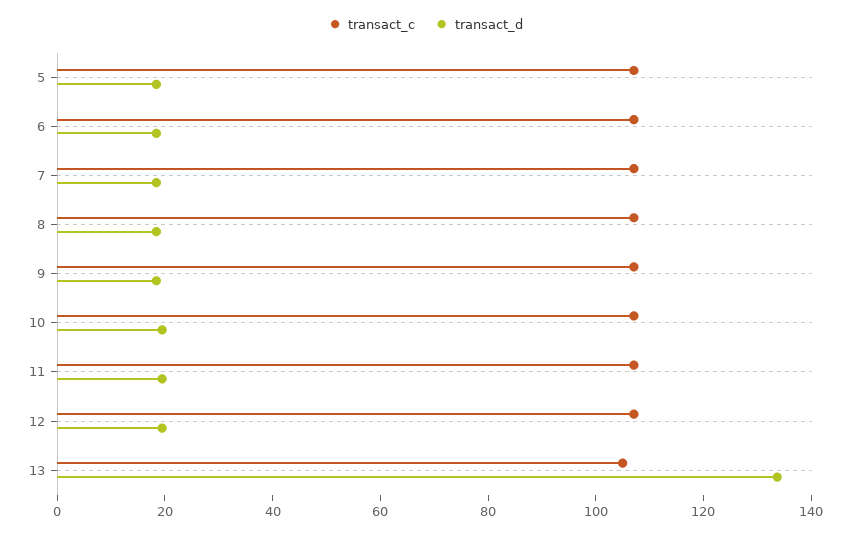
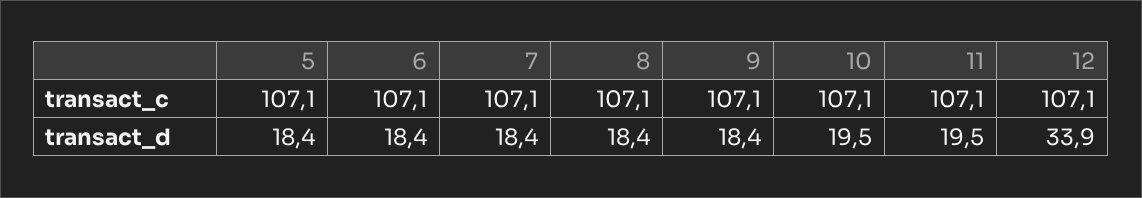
  {
    "transact_c": {
      "5": 107.1,
      "6": 107.1,
      "7": 107.1,
      "8": 107.1,
      "9": 107.1,
      "10": 107.1,
      "11": 107.1,
-     "12": 107.1,
+     "12": 107.1
-     "13": 105
    },
    "transact_d": {
      "5": 18.4,
      "6": 18.4,
      "7": 18.4,
      "8": 18.4,
      "9": 18.4,
      "10": 19.5,
      "11": 19.5,
-     "12": 20,
+     "12": 33.9
-     "13": 135
    }
  }

